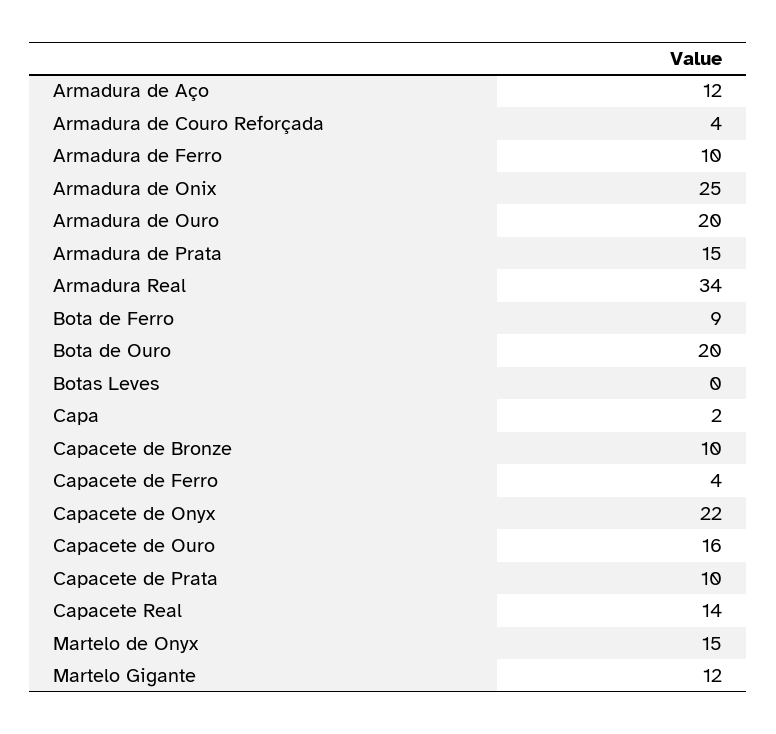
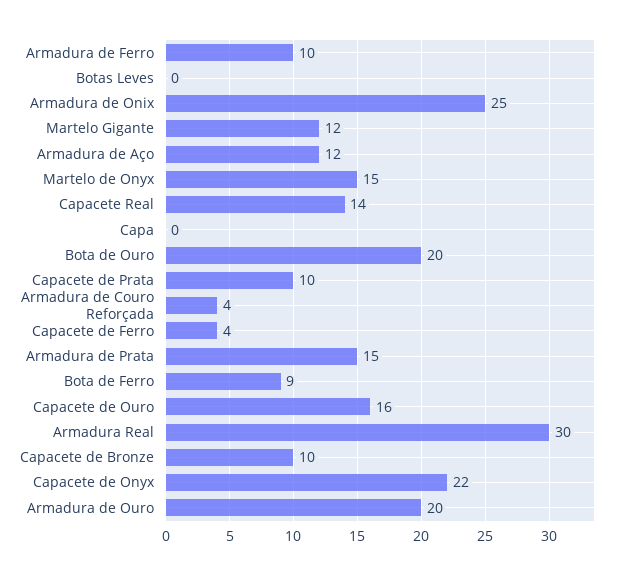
  {
    "Armadura de Aço": 12,
    "Armadura de Couro Reforçada": 4,
    "Armadura de Ferro": 10,
    "Armadura de Onix": 25,
    "Armadura de Ouro": 20,
    "Armadura de Prata": 15,
-   "Armadura Real": 34,
+   "Armadura Real": 30,
    "Bota de Ferro": 9,
    "Bota de Ouro": 20,
    "Botas Leves": 0,
-   "Capa": 2,
+   "Capa": 0,
    "Capacete de Bronze": 10,
    "Capacete de Ferro": 4,
    "Capacete de Onyx": 22,
    "Capacete de Ouro": 16,
    "Capacete de Prata": 10,
    "Capacete Real": 14,
    "Martelo de Onyx": 15,
    "Martelo Gigante": 12
  }

